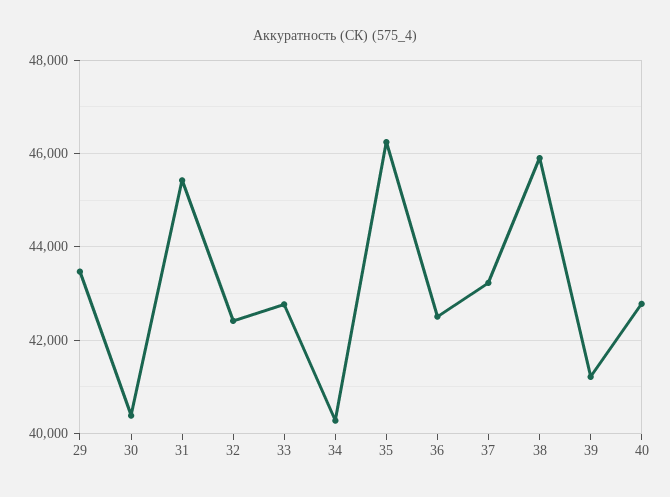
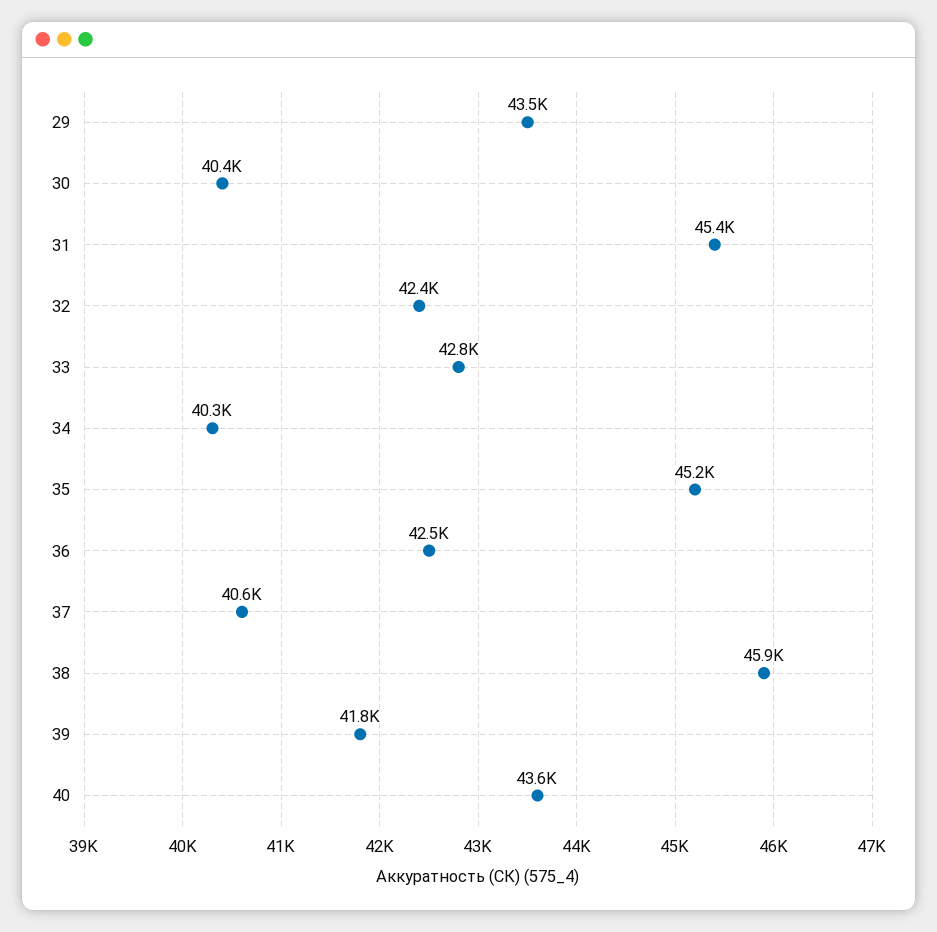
  {
    "29": 43500,
    "30": 40400,
    "31": 45400,
    "32": 42400,
    "33": 42800,
    "34": 40300,
-   "35": 46200,
+   "35": 45200,
    "36": 42500,
-   "37": 43200,
+   "37": 40600,
    "38": 45900,
-   "39": 41200,
+   "39": 41800,
-   "40": 42800
+   "40": 43600
  }

